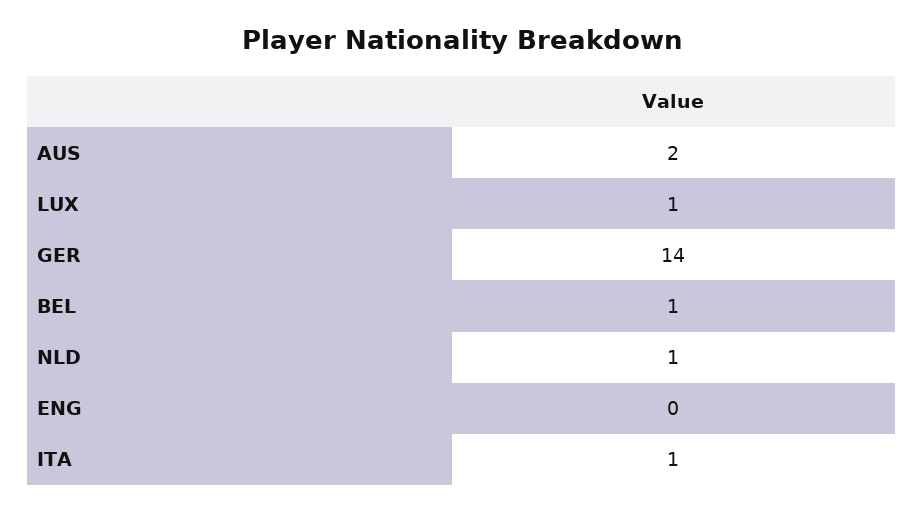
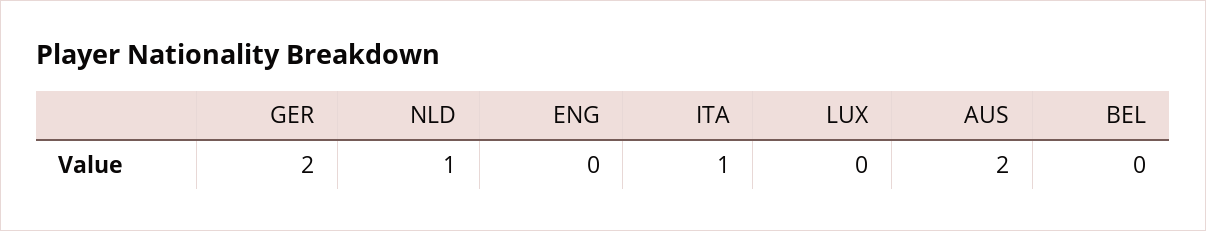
  {
    "AUS": 2,
-   "LUX": 1,
+   "LUX": 0,
-   "GER": 14,
+   "GER": 2,
-   "BEL": 1,
+   "BEL": 0,
    "NLD": 1,
    "ENG": 0,
    "ITA": 1
  }

